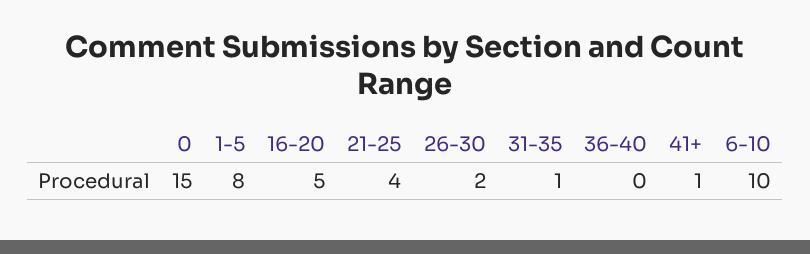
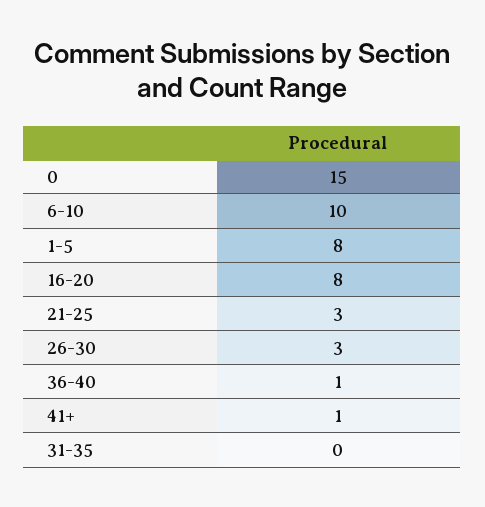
  {
    "0": 15,
    "1-5": 8,
-   "16-20": 5,
+   "16-20": 8,
-   "21-25": 4,
+   "21-25": 3,
-   "26-30": 2,
+   "26-30": 3,
-   "31-35": 1,
+   "31-35": 0,
-   "36-40": 0,
+   "36-40": 1,
    "41+": 1,
    "6-10": 10
  }

